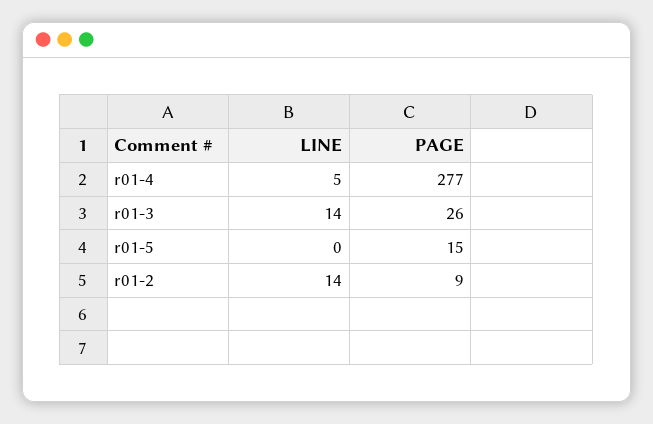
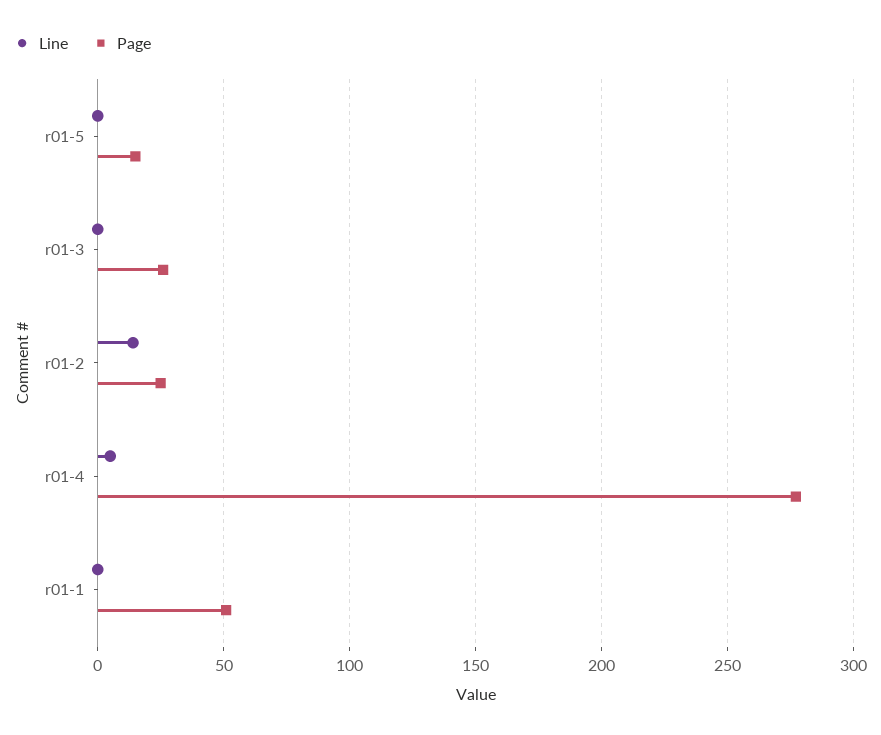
  {
    "LINE": {
      "r01-4": 5,
-     "r01-3": 14,
+     "r01-3": 0,
      "r01-5": 0,
-     "r01-2": 14
+     "r01-2": 14,
+     "r01-1": 0
    },
    "PAGE": {
      "r01-4": 277,
      "r01-3": 26,
      "r01-5": 15,
-     "r01-2": 9
+     "r01-2": 25,
+     "r01-1": 50
    }
  }

